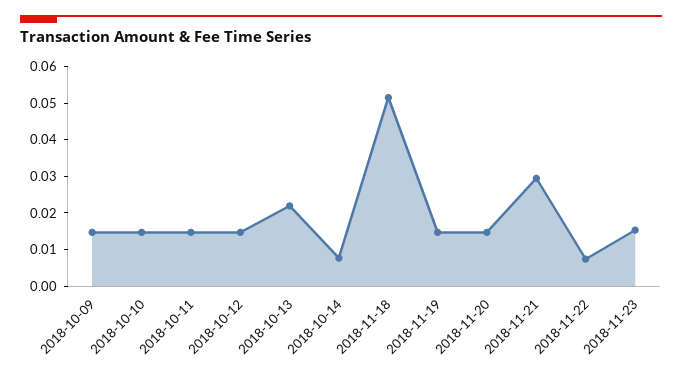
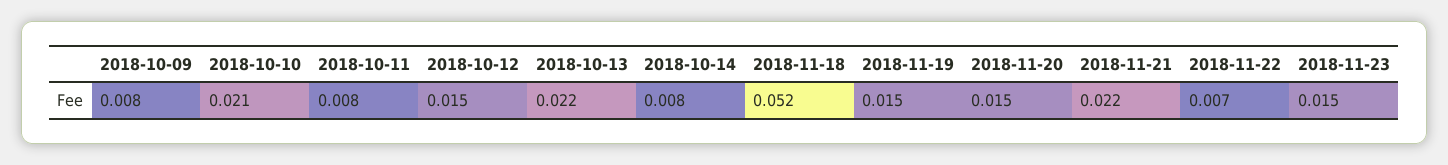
  {
-   "2018-10-09": 0.015,
+   "2018-10-09": 0.008,
-   "2018-10-10": 0.015,
+   "2018-10-10": 0.021,
-   "2018-10-11": 0.015,
+   "2018-10-11": 0.008,
    "2018-10-12": 0.015,
    "2018-10-13": 0.022,
    "2018-10-14": 0.008,
    "2018-11-18": 0.052,
    "2018-11-19": 0.015,
    "2018-11-20": 0.015,
-   "2018-11-21": 0.03,
+   "2018-11-21": 0.022,
    "2018-11-22": 0.007,
    "2018-11-23": 0.015
  }

